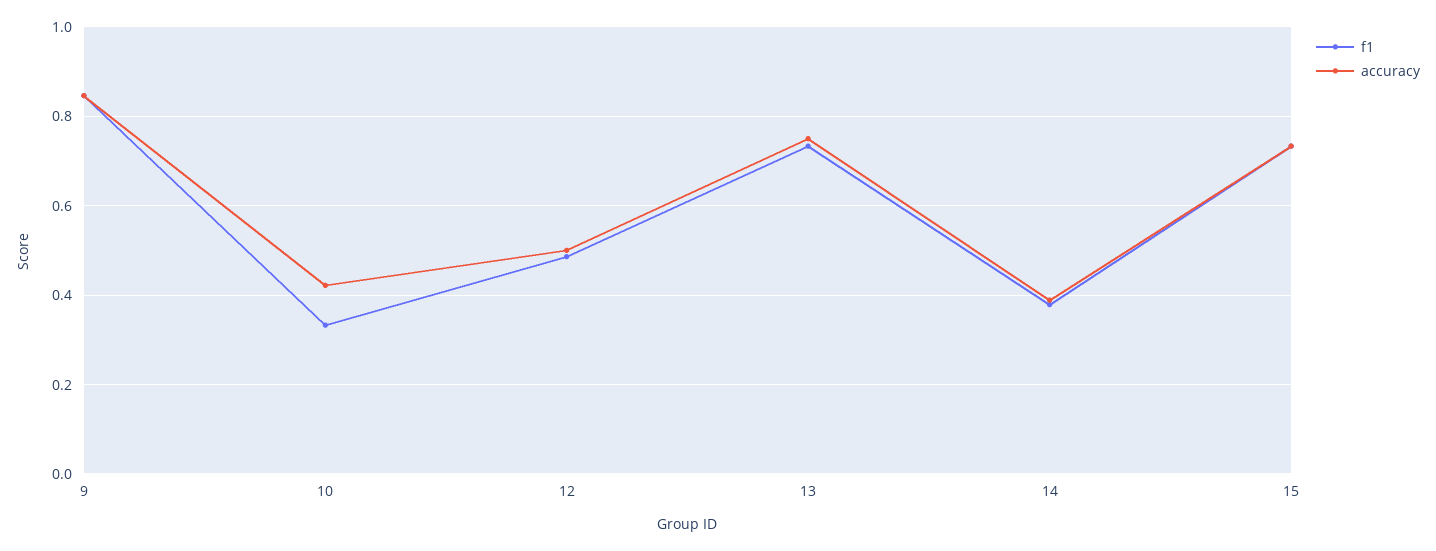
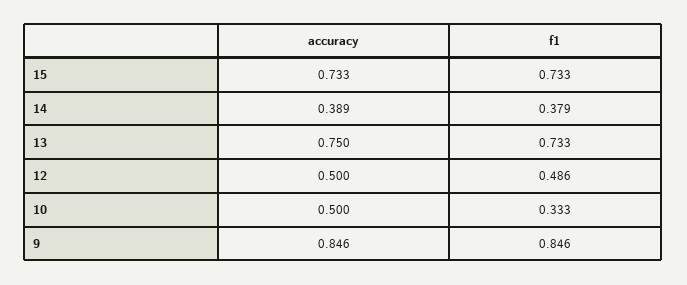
  {
    "f1": {
      "9": 0.846,
      "10": 0.333,
      "12": 0.486,
      "13": 0.733,
      "14": 0.379,
      "15": 0.733
    },
    "accuracy": {
      "9": 0.846,
-     "10": 0.42,
+     "10": 0.5,
      "12": 0.5,
      "13": 0.75,
      "14": 0.389,
      "15": 0.733
    }
  }

